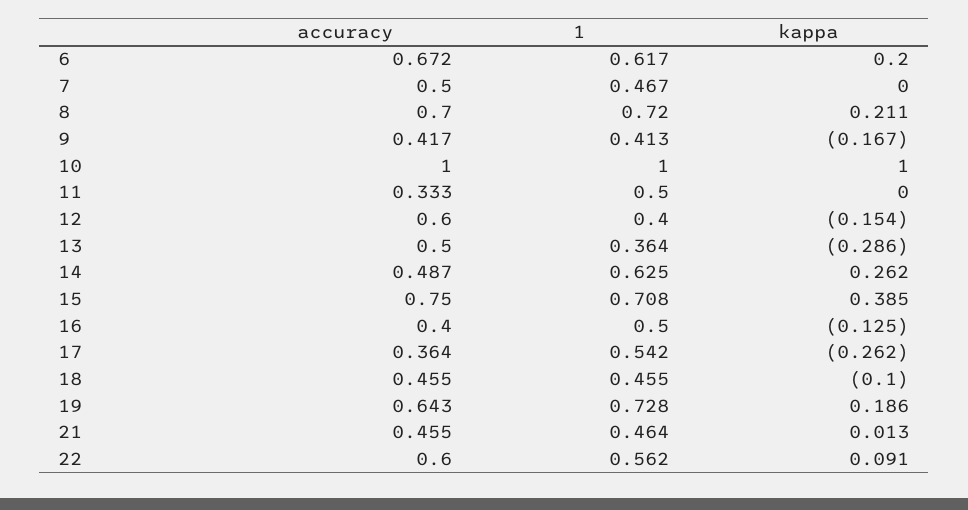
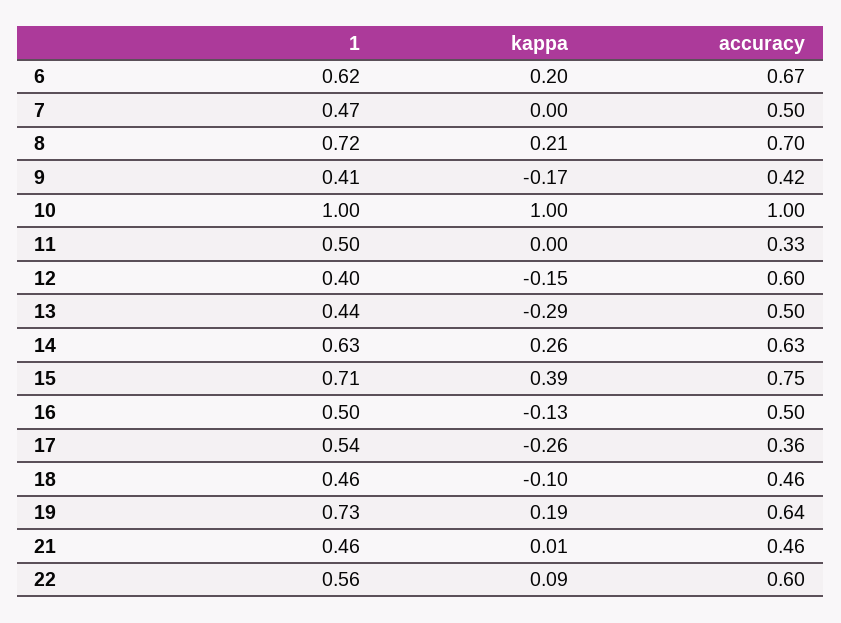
  {
    "accuracy": {
      "6": 0.672,
      "7": 0.5,
      "8": 0.7,
      "9": 0.417,
      "10": 1,
      "11": 0.333,
      "12": 0.6,
      "13": 0.5,
-     "14": 0.487,
+     "14": 0.63,
      "15": 0.75,
-     "16": 0.4,
+     "16": 0.5,
      "17": 0.364,
      "18": 0.455,
      "19": 0.643,
      "21": 0.455,
      "22": 0.6
    },
    "1": {
      "6": 0.617,
      "7": 0.467,
      "8": 0.72,
      "9": 0.413,
      "10": 1,
      "11": 0.5,
      "12": 0.4,
-     "13": 0.364,
+     "13": 0.44,
      "14": 0.625,
      "15": 0.708,
      "16": 0.5,
      "17": 0.542,
      "18": 0.455,
      "19": 0.728,
      "21": 0.464,
      "22": 0.562
    },
    "kappa": {
      "6": 0.2,
      "7": 0,
      "8": 0.211,
      "9": -0.167,
      "10": 1,
      "11": 0,
      "12": -0.154,
      "13": -0.286,
      "14": 0.262,
      "15": 0.385,
      "16": -0.125,
      "17": -0.262,
      "18": -0.1,
      "19": 0.186,
      "21": 0.013,
      "22": 0.091
    }
  }

